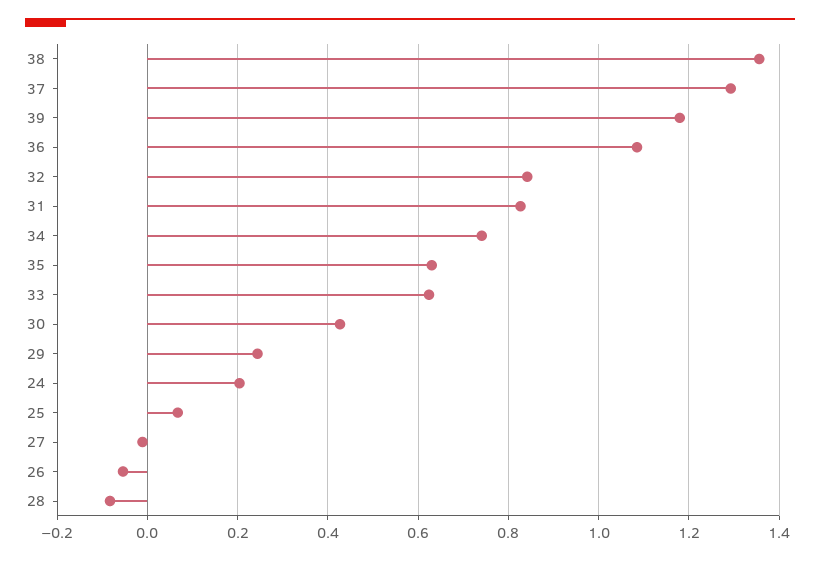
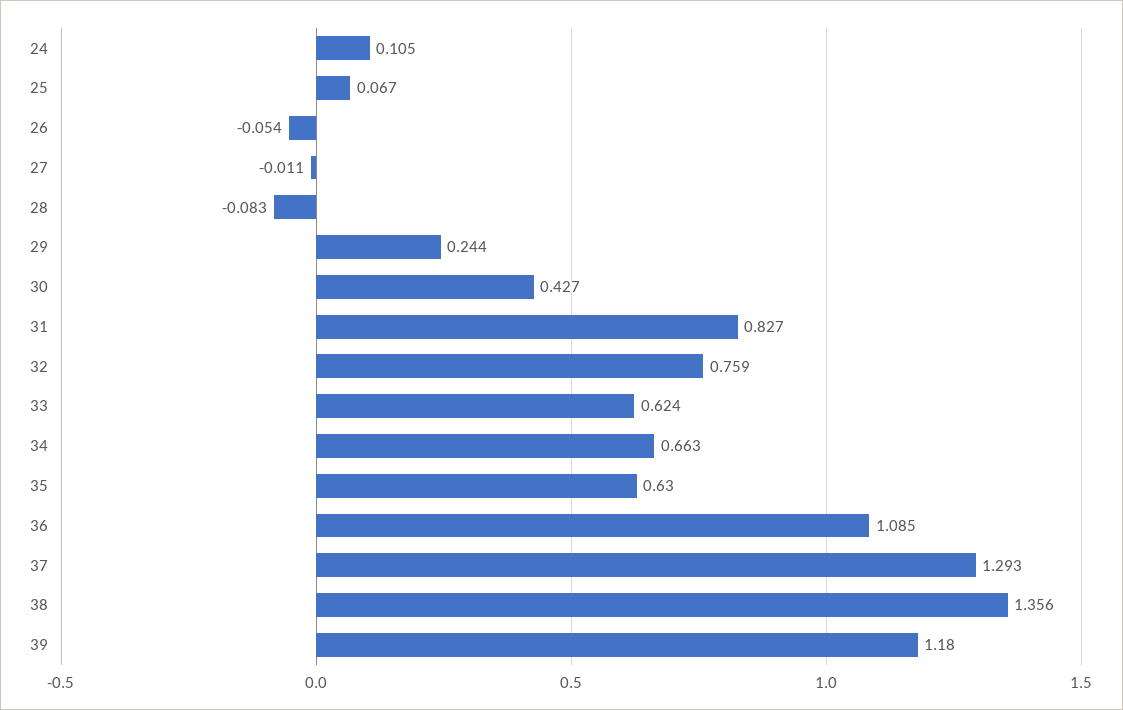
  {
    "38": 1.356,
    "37": 1.293,
    "39": 1.18,
    "36": 1.085,
-   "32": 0.84,
+   "32": 0.759,
    "31": 0.827,
-   "34": 0.74,
+   "34": 0.663,
    "35": 0.63,
    "33": 0.624,
    "30": 0.427,
    "29": 0.244,
-   "24": 0.2,
+   "24": 0.105,
    "25": 0.067,
    "27": -0.011,
    "26": -0.054,
    "28": -0.083
  }

